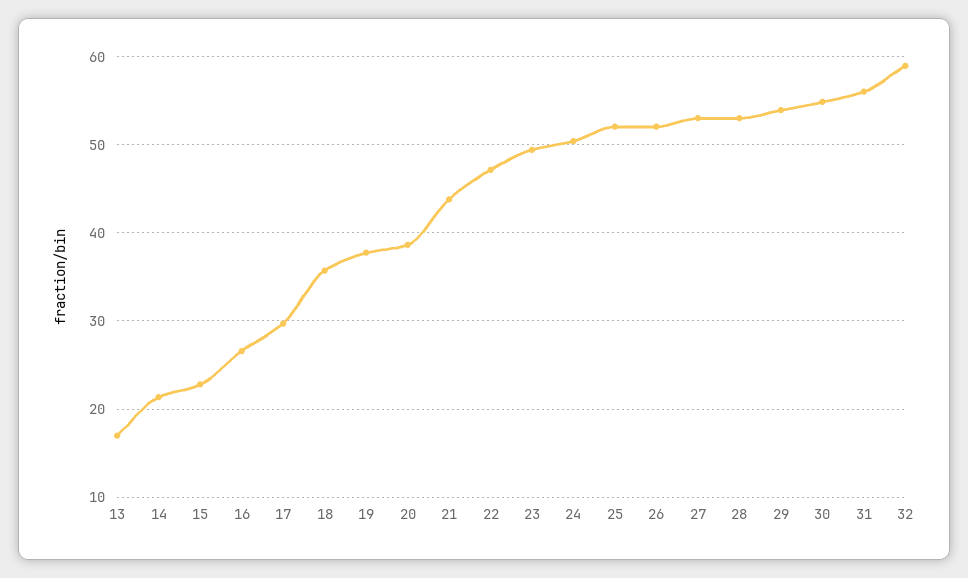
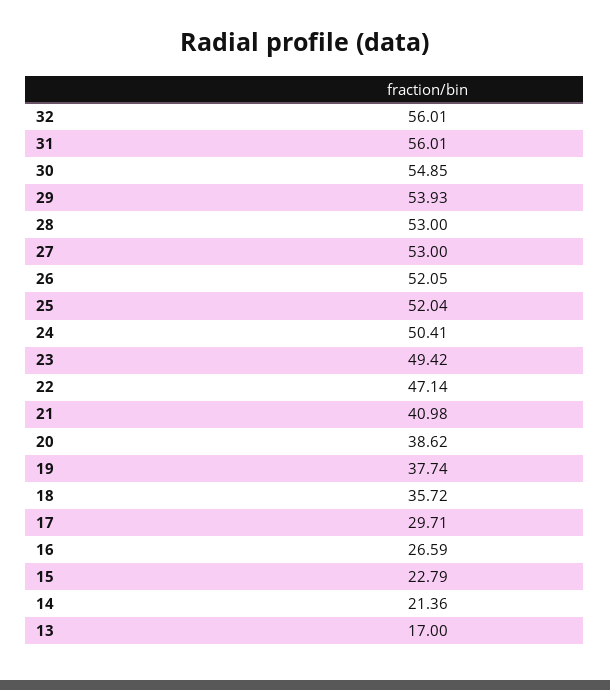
  {
    "13": 17,
    "14": 21.36,
    "15": 22.79,
    "16": 26.59,
    "17": 29.71,
    "18": 35.72,
    "19": 37.74,
    "20": 38.62,
-   "21": 44,
+   "21": 40.98,
    "22": 47.14,
    "23": 49.42,
    "24": 50.41,
    "25": 52.04,
    "26": 52.05,
    "27": 53,
    "28": 53,
    "29": 53.93,
    "30": 54.85,
    "31": 56.01,
-   "32": 59
+   "32": 56.01
  }

